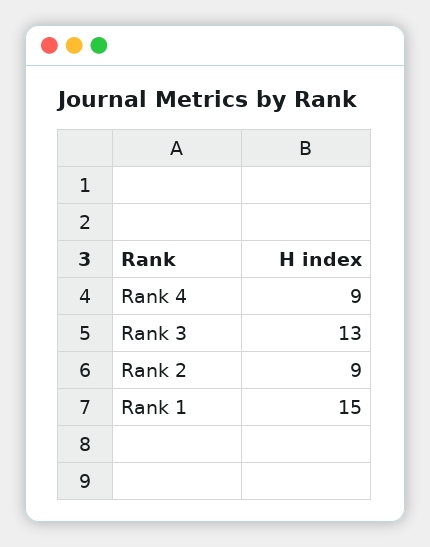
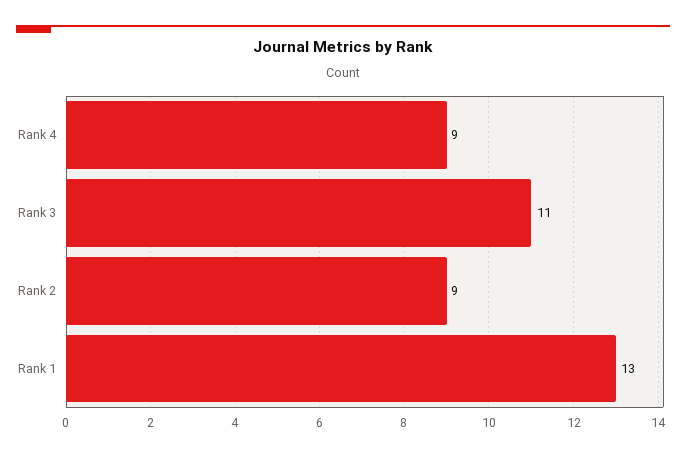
  {
    "Rank 4": 9,
-   "Rank 3": 13,
+   "Rank 3": 11,
    "Rank 2": 9,
-   "Rank 1": 15
+   "Rank 1": 13
  }

